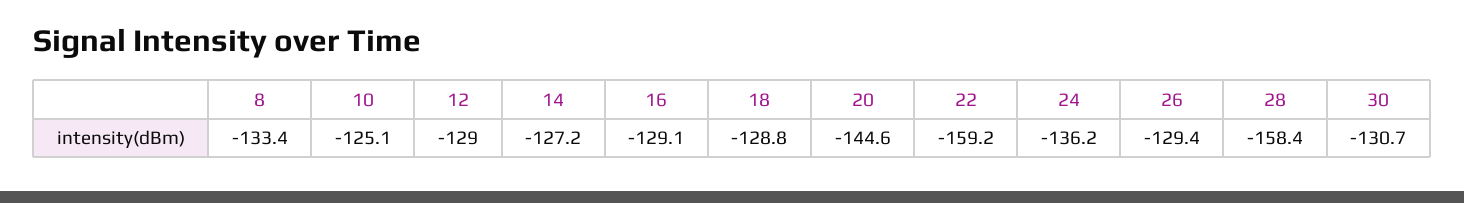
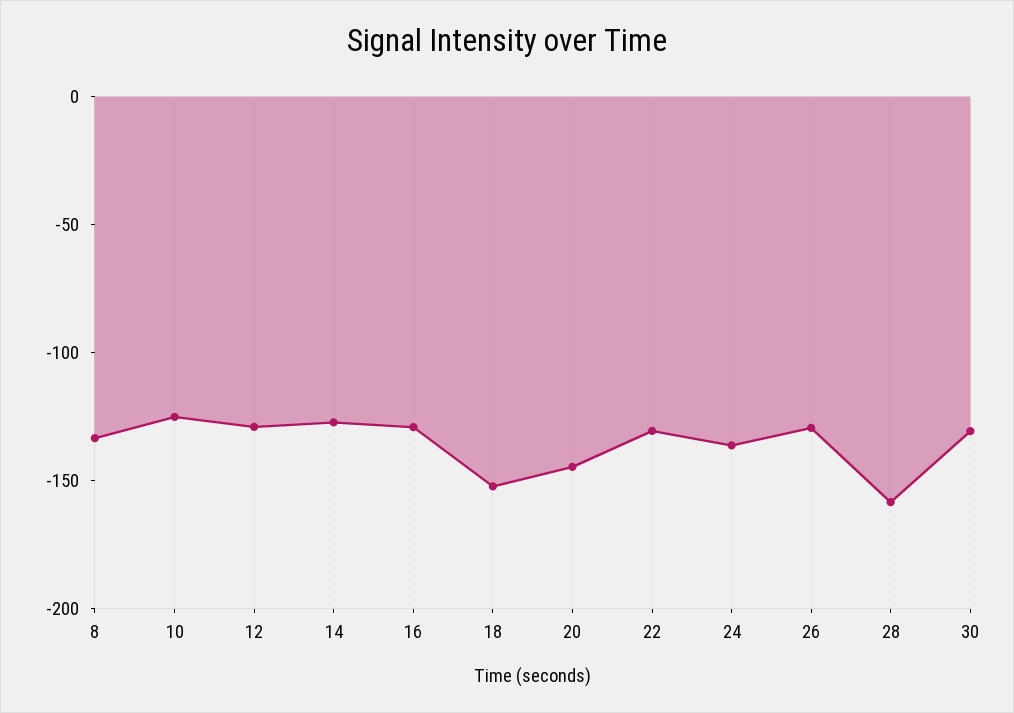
  {
    "8": -133.4,
    "10": -125.1,
    "12": -129,
    "14": -127.2,
    "16": -129.1,
-   "18": -128.8,
+   "18": -150,
    "20": -144.6,
-   "22": -159.2,
+   "22": -130,
    "24": -136.2,
    "26": -129.4,
    "28": -158.4,
    "30": -130.7
  }

